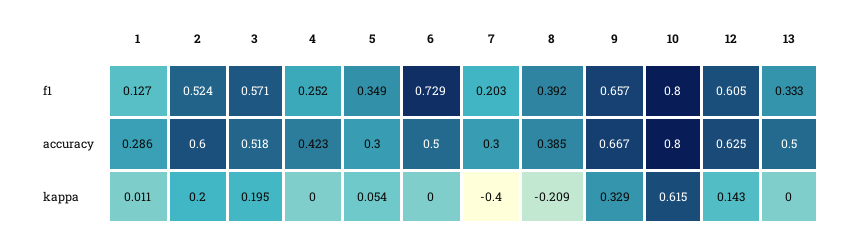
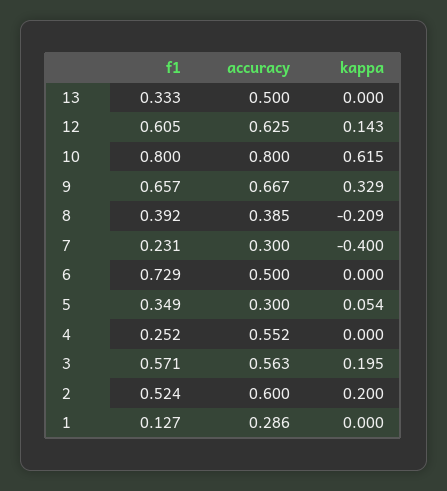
  {
    "1": {
      "f1": 0.127,
      "accuracy": 0.286,
-     "kappa": 0.011
+     "kappa": 0
    },
    "2": {
      "f1": 0.524,
      "accuracy": 0.6,
      "kappa": 0.2
    },
    "3": {
      "f1": 0.571,
-     "accuracy": 0.518,
+     "accuracy": 0.563,
      "kappa": 0.195
    },
    "4": {
      "f1": 0.252,
-     "accuracy": 0.423,
+     "accuracy": 0.552,
      "kappa": 0
    },
    "5": {
      "f1": 0.349,
      "accuracy": 0.3,
      "kappa": 0.054
    },
    "6": {
      "f1": 0.729,
      "accuracy": 0.5,
      "kappa": 0
    },
    "7": {
-     "f1": 0.203,
+     "f1": 0.231,
      "accuracy": 0.3,
      "kappa": -0.4
    },
    "8": {
      "f1": 0.392,
      "accuracy": 0.385,
      "kappa": -0.209
    },
    "9": {
      "f1": 0.657,
      "accuracy": 0.667,
      "kappa": 0.329
    },
    "10": {
      "f1": 0.8,
      "accuracy": 0.8,
      "kappa": 0.615
    },
    "12": {
      "f1": 0.605,
      "accuracy": 0.625,
      "kappa": 0.143
    },
    "13": {
      "f1": 0.333,
      "accuracy": 0.5,
      "kappa": 0
    }
  }

